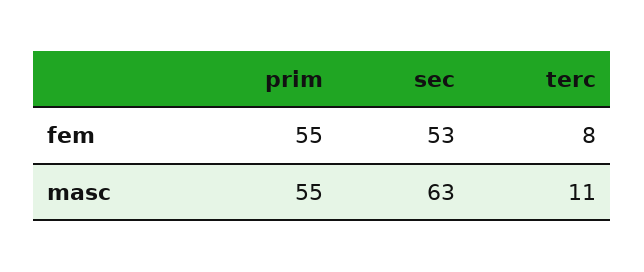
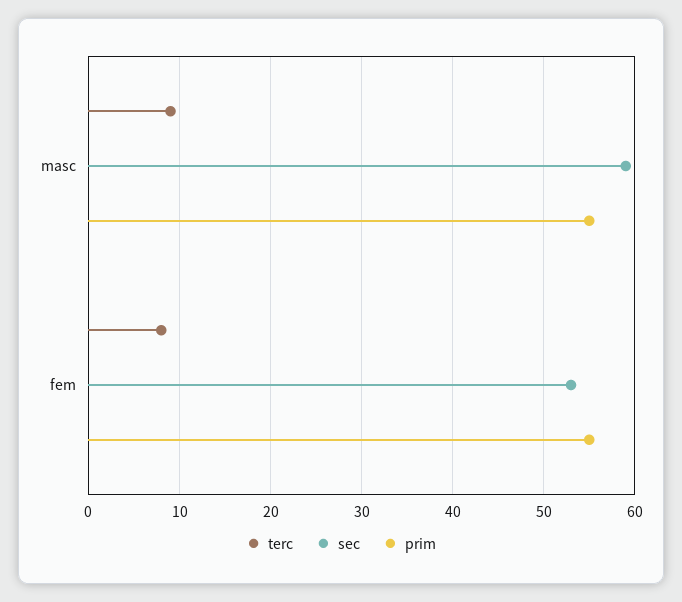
  {
    "prim": {
      "fem": 55,
      "masc": 55
    },
    "sec": {
      "fem": 53,
-     "masc": 63
+     "masc": 59
    },
    "terc": {
      "fem": 8,
-     "masc": 11
+     "masc": 9
    }
  }

